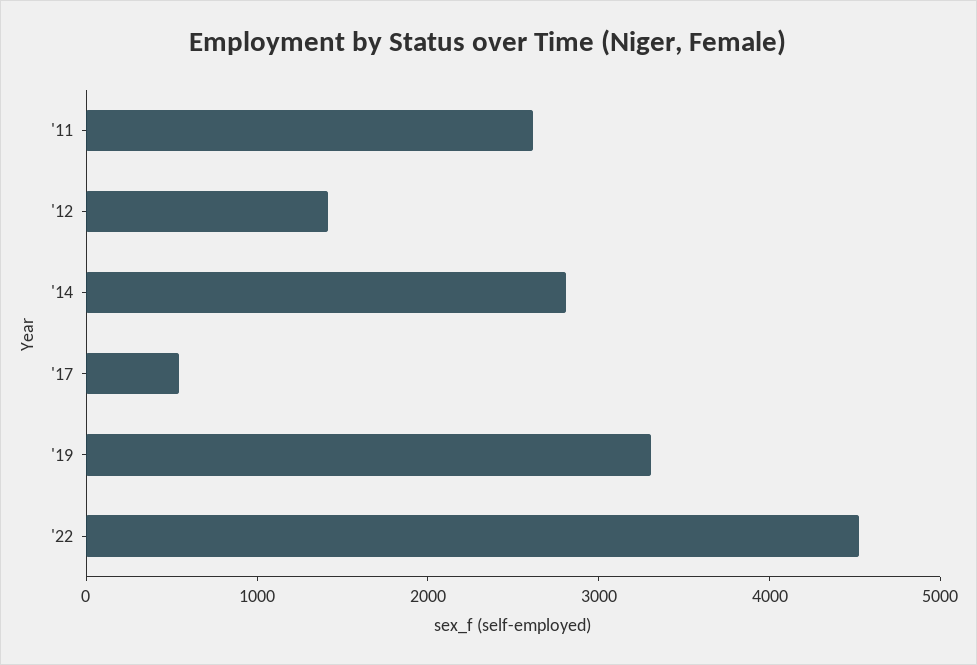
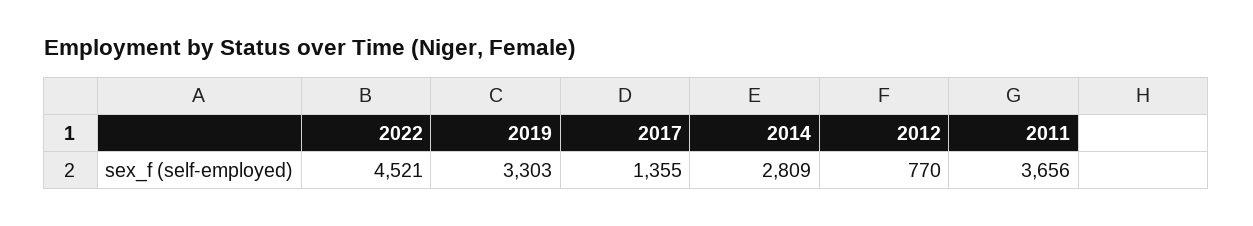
  {
-   "'11": 2600,
+   "'11": 3656,
-   "'12": 1400,
+   "'12": 770,
    "'14": 2809,
-   "'17": 600,
+   "'17": 1355,
    "'19": 3303,
    "'22": 4521
  }

